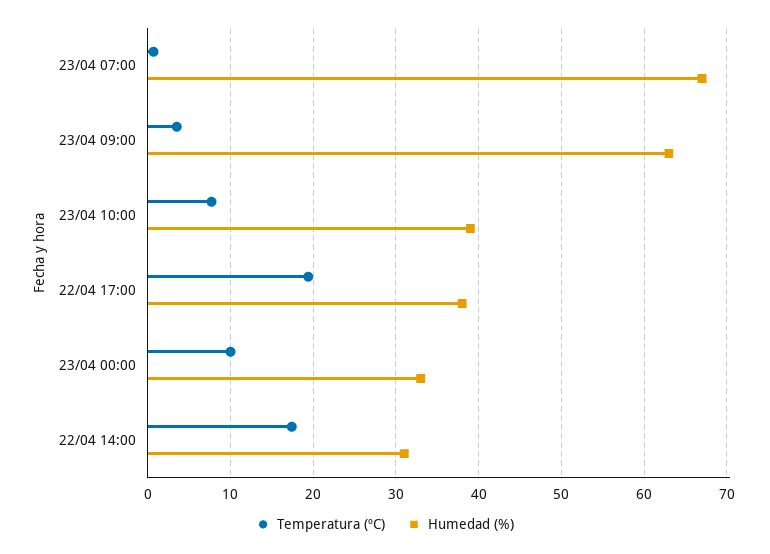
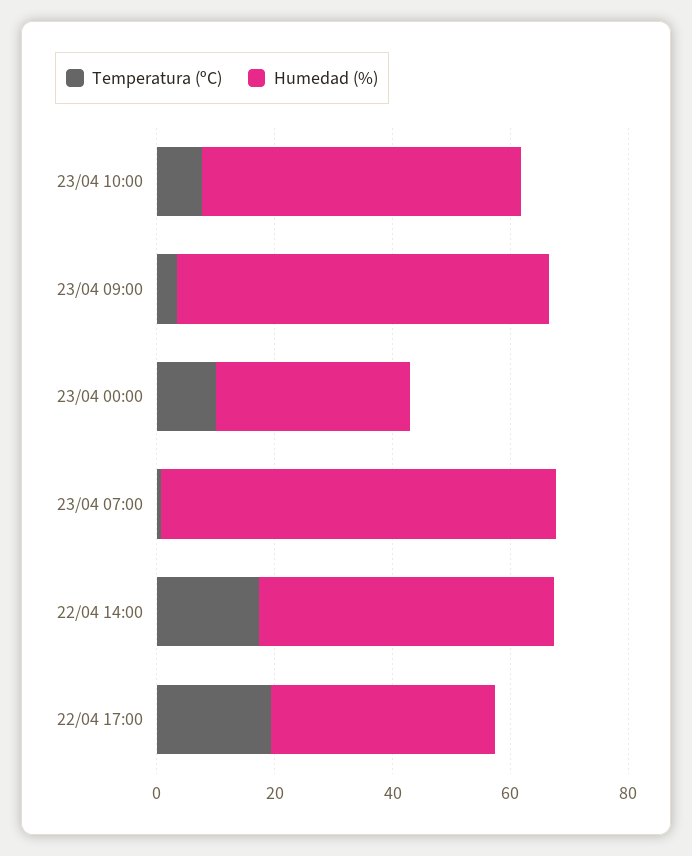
  {
    "Temperatura (ºC)": {
      "23/04 07:00": 1,
      "23/04 09:00": 4,
      "23/04 10:00": 8,
      "22/04 17:00": 19,
      "23/04 00:00": 10,
      "22/04 14:00": 17
    },
    "Humedad (%)": {
      "23/04 07:00": 67,
      "23/04 09:00": 63,
-     "23/04 10:00": 39,
+     "23/04 10:00": 55,
      "22/04 17:00": 38,
      "23/04 00:00": 33,
-     "22/04 14:00": 31
+     "22/04 14:00": 50
    }
  }

